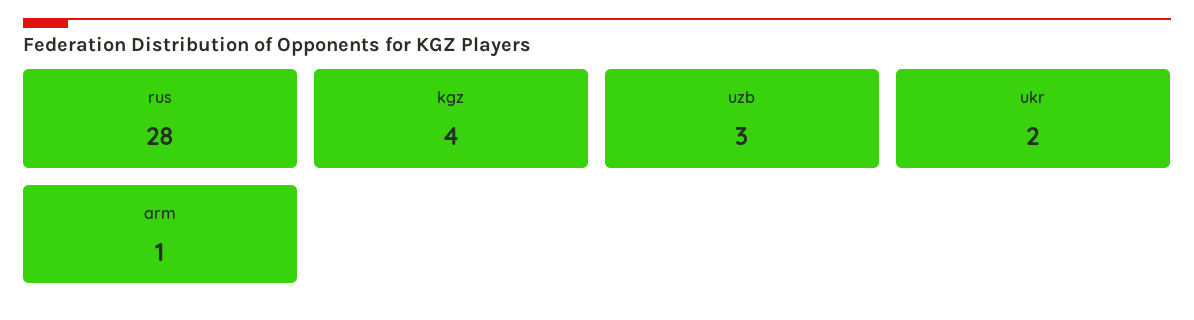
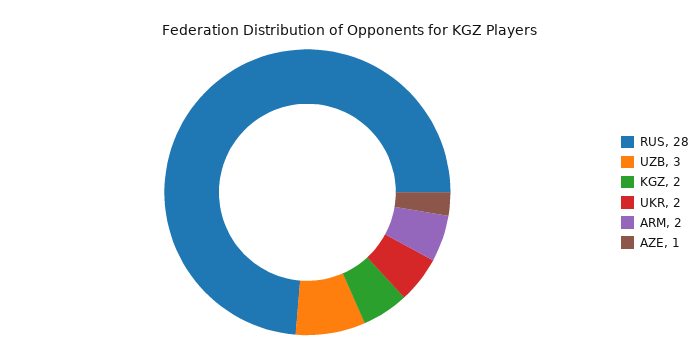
  {
    "rus": 28,
-   "kgz": 4,
+   "kgz": 2,
    "uzb": 3,
    "ukr": 2,
-   "arm": 1
+   "arm": 2,
+   "AZE": 1
  }

